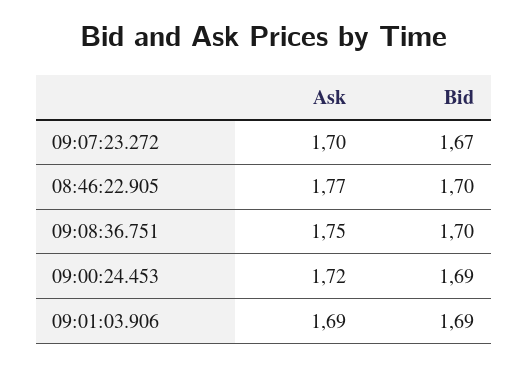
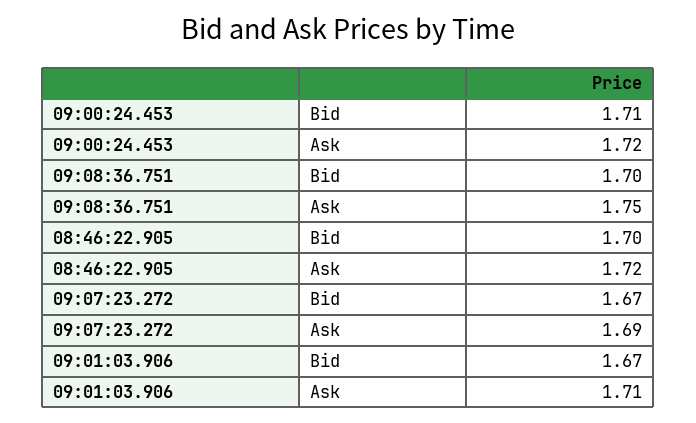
  {
    "Ask": {
-     "09:07:23.272": 1.7,
+     "09:07:23.272": 1.69,
-     "08:46:22.905": 1.77,
+     "08:46:22.905": 1.72,
      "09:08:36.751": 1.75,
      "09:00:24.453": 1.72,
-     "09:01:03.906": 1.69
+     "09:01:03.906": 1.71
    },
    "Bid": {
      "09:07:23.272": 1.67,
      "08:46:22.905": 1.7,
      "09:08:36.751": 1.7,
-     "09:00:24.453": 1.69,
+     "09:00:24.453": 1.71,
-     "09:01:03.906": 1.69
+     "09:01:03.906": 1.67
    }
  }

